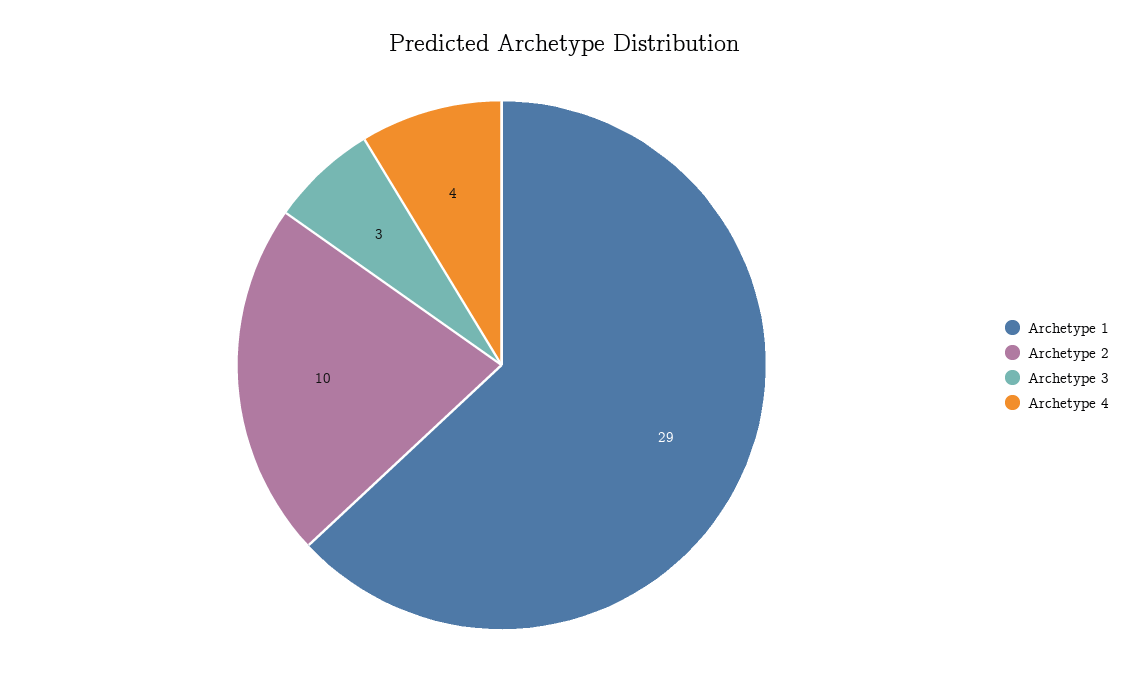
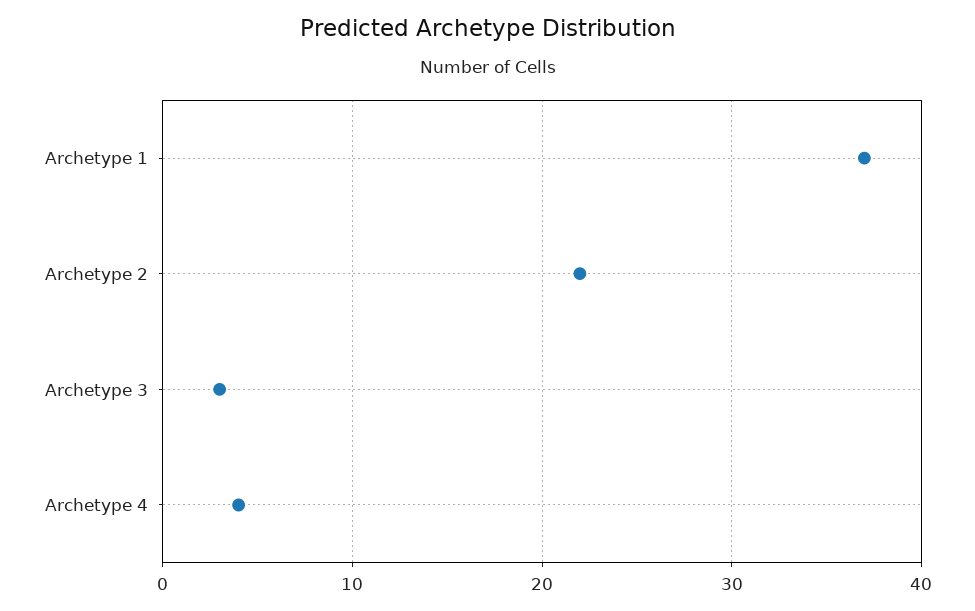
  {
-   "Archetype 1": 29,
+   "Archetype 1": 37,
-   "Archetype 2": 10,
+   "Archetype 2": 22,
    "Archetype 3": 3,
    "Archetype 4": 4
  }

